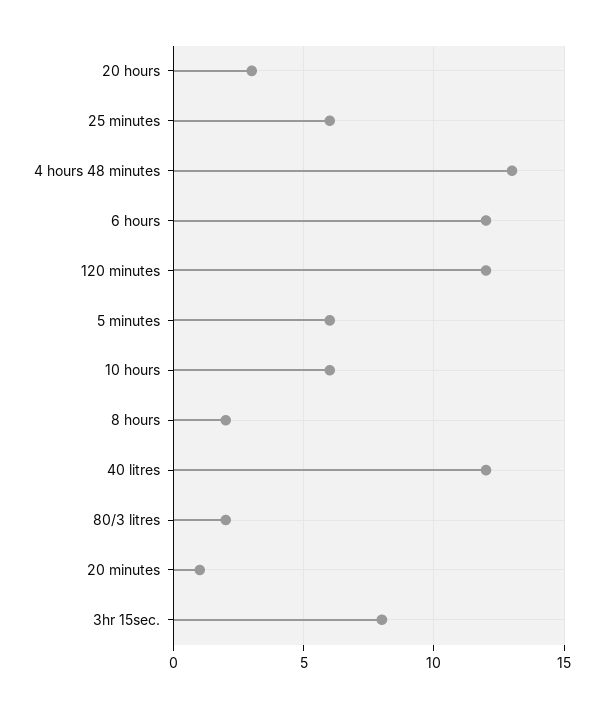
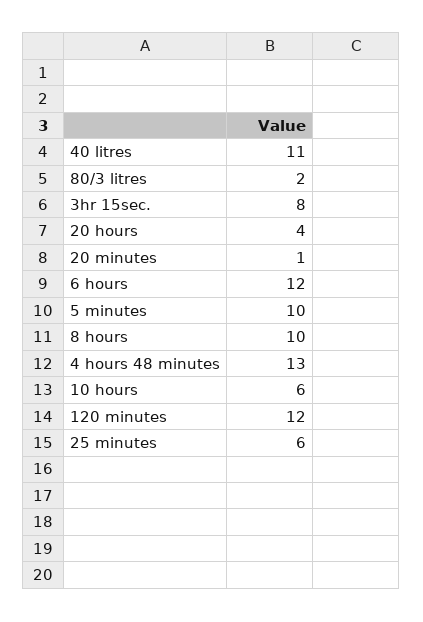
  {
-   "20 hours": 3,
+   "20 hours": 4,
    "25 minutes": 6,
    "4 hours 48 minutes": 13,
    "6 hours": 12,
    "120 minutes": 12,
-   "5 minutes": 6,
+   "5 minutes": 10,
    "10 hours": 6,
-   "8 hours": 2,
+   "8 hours": 10,
-   "40 litres": 12,
+   "40 litres": 11,
    "80/3 litres": 2,
    "20 minutes": 1,
    "3hr 15sec.": 8
  }

